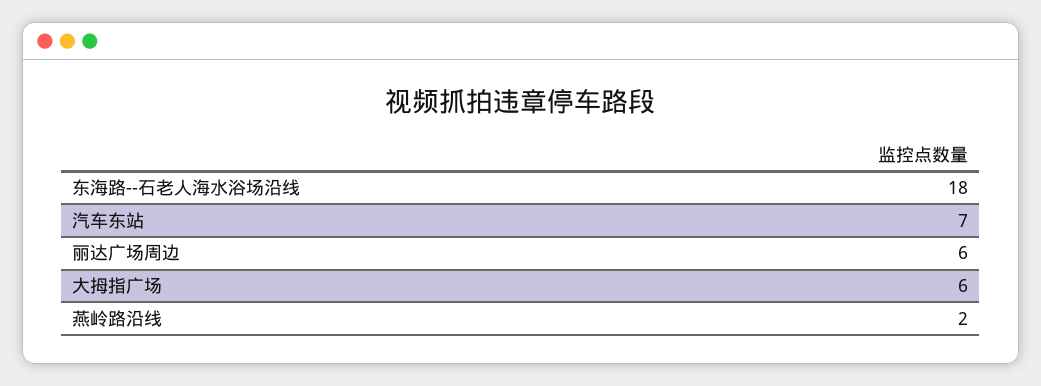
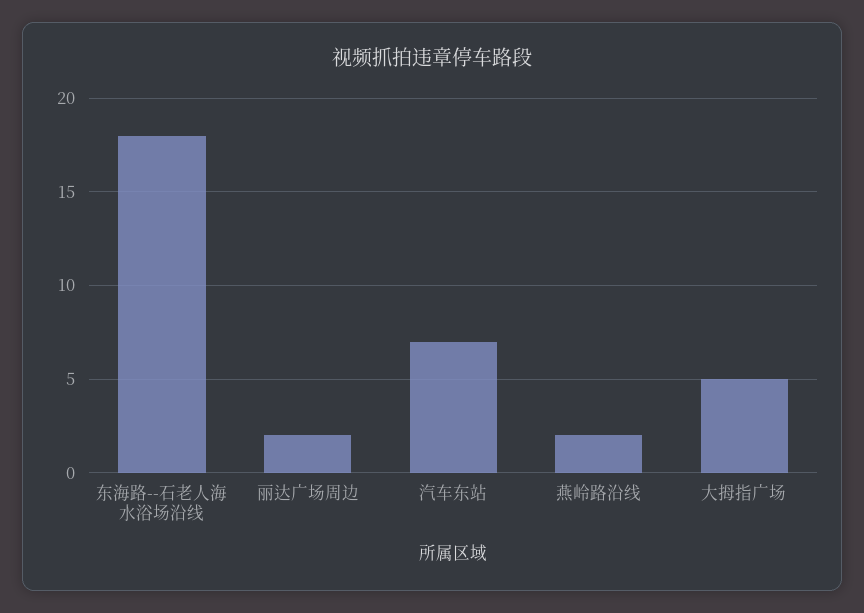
  {
    "东海路--石老人海水浴场沿线": 18,
    "汽车东站": 7,
-   "丽达广场周边": 6,
+   "丽达广场周边": 2,
-   "大拇指广场": 6,
+   "大拇指广场": 5,
    "燕岭路沿线": 2
  }

